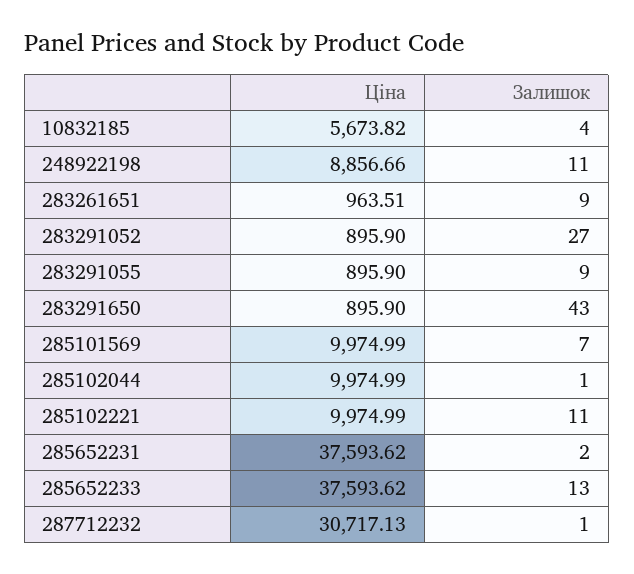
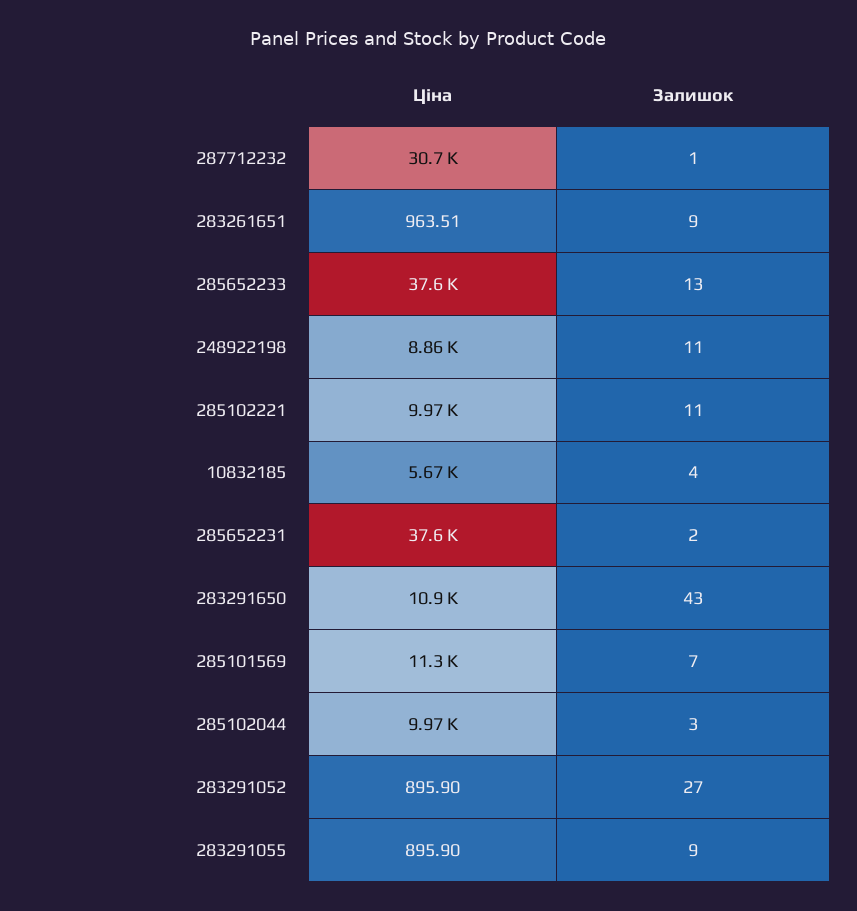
  {
    "Ціна": {
      "10832185": 5673.82,
      "248922198": 8856.66,
      "283261651": 963.51,
      "283291052": 895.9,
      "283291055": 895.9,
-     "283291650": 895.9,
+     "283291650": 10900,
-     "285101569": 9974.99,
+     "285101569": 11300,
      "285102044": 9974.99,
      "285102221": 9974.99,
      "285652231": 37593.62,
      "285652233": 37593.62,
      "287712232": 30717.13
    },
    "Залишок": {
      "10832185": 4,
      "248922198": 11,
      "283261651": 9,
      "283291052": 27,
      "283291055": 9,
      "283291650": 43,
      "285101569": 7,
-     "285102044": 1,
+     "285102044": 3,
      "285102221": 11,
      "285652231": 2,
      "285652233": 13,
      "287712232": 1
    }
  }

